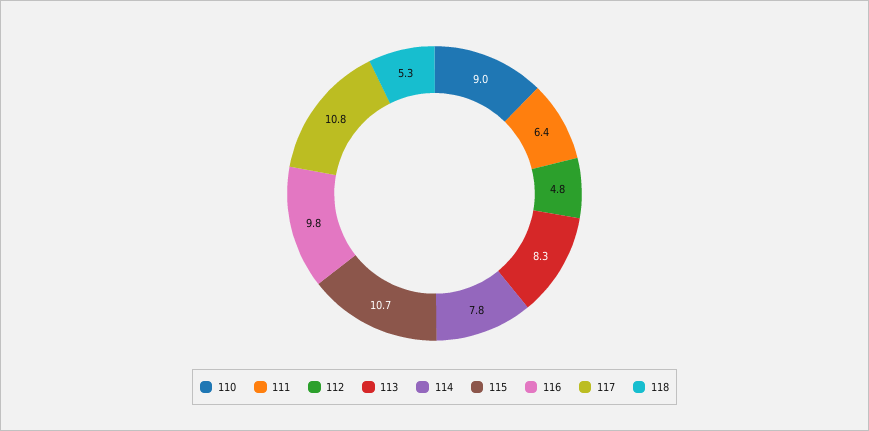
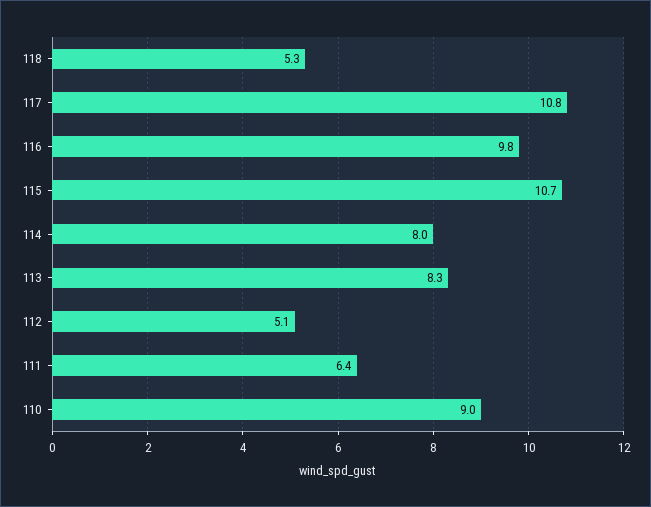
  {
    "110": 9,
    "111": 6.4,
-   "112": 4.8,
+   "112": 5.1,
    "113": 8.3,
-   "114": 7.8,
+   "114": 8,
    "115": 10.7,
    "116": 9.8,
    "117": 10.8,
    "118": 5.3
  }

